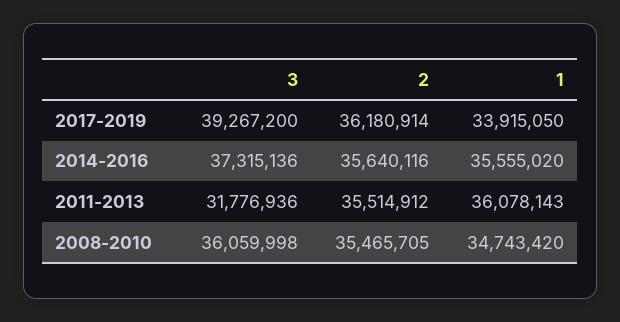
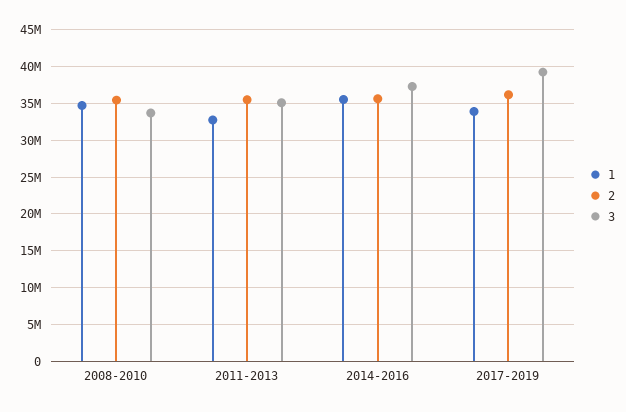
  {
    "3": {
      "2017-2019": 39267200,
      "2014-2016": 37315136,
-     "2011-2013": 31776936,
+     "2011-2013": 35000000,
-     "2008-2010": 36059998
+     "2008-2010": 34000000
    },
    "2": {
      "2017-2019": 36180914,
      "2014-2016": 35640116,
      "2011-2013": 35514912,
      "2008-2010": 35465705
    },
    "1": {
      "2017-2019": 33915050,
      "2014-2016": 35555020,
-     "2011-2013": 36078143,
+     "2011-2013": 33000000,
      "2008-2010": 34743420
    }
  }

